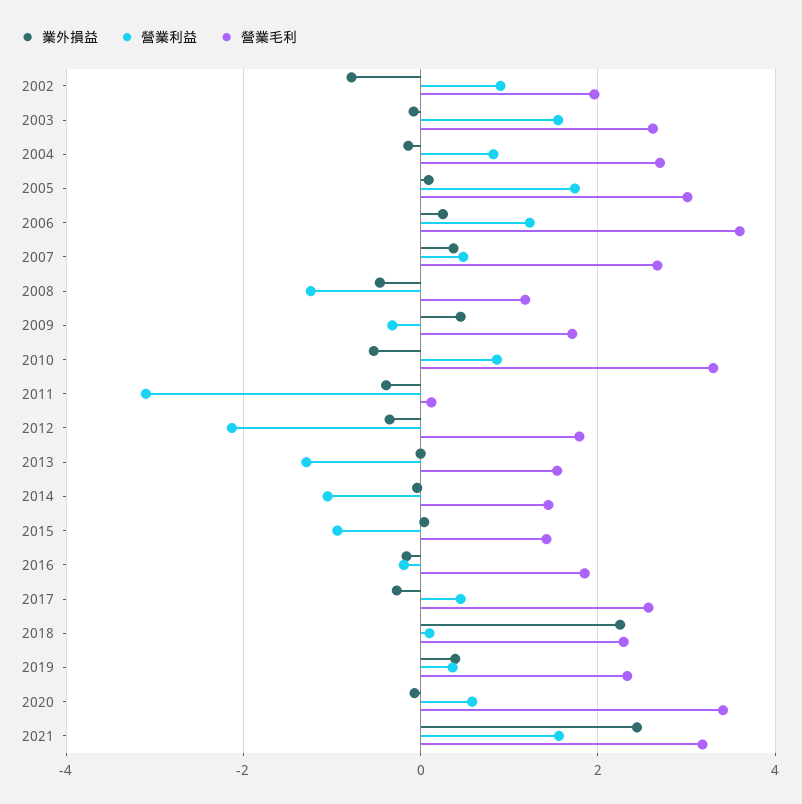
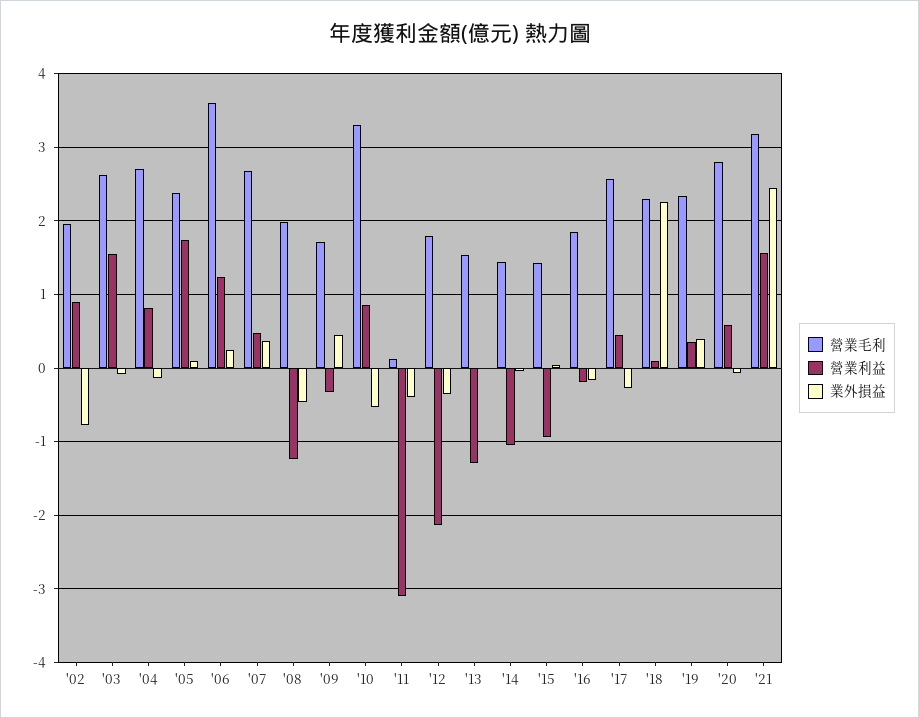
  {
    "業外損益": {
      "2002": -0.8,
      "2003": -0.1,
      "2004": -0.1,
      "2005": 0.1,
      "2006": 0.3,
      "2007": 0.4,
      "2008": -0.5,
      "2009": 0.5,
      "2010": -0.5,
      "2011": -0.4,
      "2012": -0.4,
      "2013": 0,
      "2014": 0,
      "2015": 0,
      "2016": -0.2,
      "2017": -0.3,
      "2018": 2.3,
      "2019": 0.4,
      "2020": -0.1,
      "2021": 2.4
    },
    "營業利益": {
      "2002": 0.9,
      "2003": 1.6,
      "2004": 0.8,
      "2005": 1.7,
      "2006": 1.2,
      "2007": 0.5,
      "2008": -1.2,
      "2009": -0.3,
      "2010": 0.9,
      "2011": -3.1,
      "2012": -2.1,
      "2013": -1.3,
      "2014": -1.1,
      "2015": -0.9,
      "2016": -0.2,
      "2017": 0.5,
      "2018": 0.1,
      "2019": 0.4,
      "2020": 0.6,
      "2021": 1.6
    },
    "營業毛利": {
      "2002": 2,
      "2003": 2.6,
      "2004": 2.7,
-     "2005": 3,
+     "2005": 2.4,
      "2006": 3.6,
      "2007": 2.7,
-     "2008": 1.2,
+     "2008": 2,
      "2009": 1.7,
      "2010": 3.3,
      "2011": 0.1,
      "2012": 1.8,
      "2013": 1.5,
      "2014": 1.4,
      "2015": 1.4,
      "2016": 1.9,
      "2017": 2.6,
      "2018": 2.3,
      "2019": 2.3,
-     "2020": 3.4,
+     "2020": 2.8,
      "2021": 3.2
    }
  }

